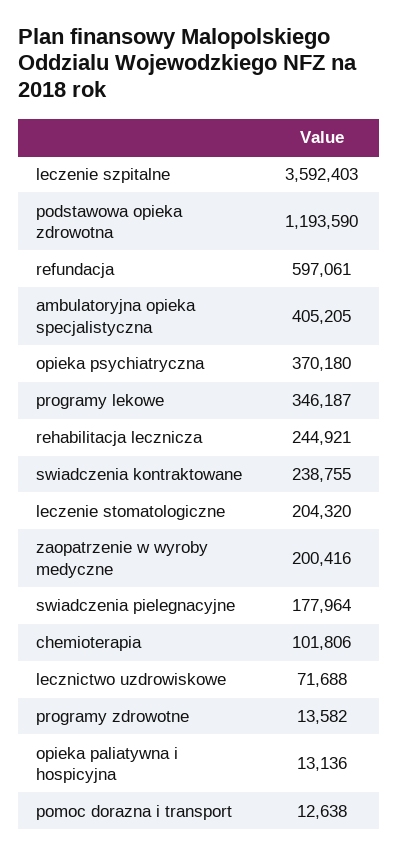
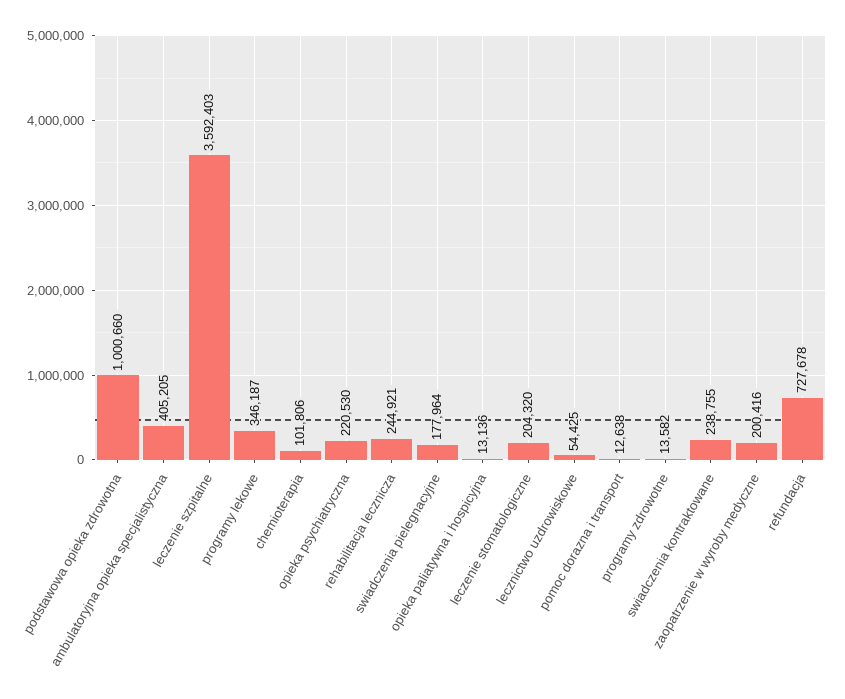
  {
    "leczenie szpitalne": 3592403,
-   "podstawowa opieka zdrowotna": 1193590,
+   "podstawowa opieka zdrowotna": 1000660,
-   "refundacja": 597061,
+   "refundacja": 727678,
    "ambulatoryjna opieka specjalistyczna": 405205,
-   "opieka psychiatryczna": 370180,
+   "opieka psychiatryczna": 220530,
    "programy lekowe": 346187,
    "rehabilitacja lecznicza": 244921,
    "swiadczenia kontraktowane": 238755,
    "leczenie stomatologiczne": 204320,
    "zaopatrzenie w wyroby medyczne": 200416,
    "swiadczenia pielegnacyjne": 177964,
    "chemioterapia": 101806,
-   "lecznictwo uzdrowiskowe": 71688,
+   "lecznictwo uzdrowiskowe": 54425,
    "programy zdrowotne": 13582,
    "opieka paliatywna i hospicyjna": 13136,
    "pomoc dorazna i transport": 12638
  }

